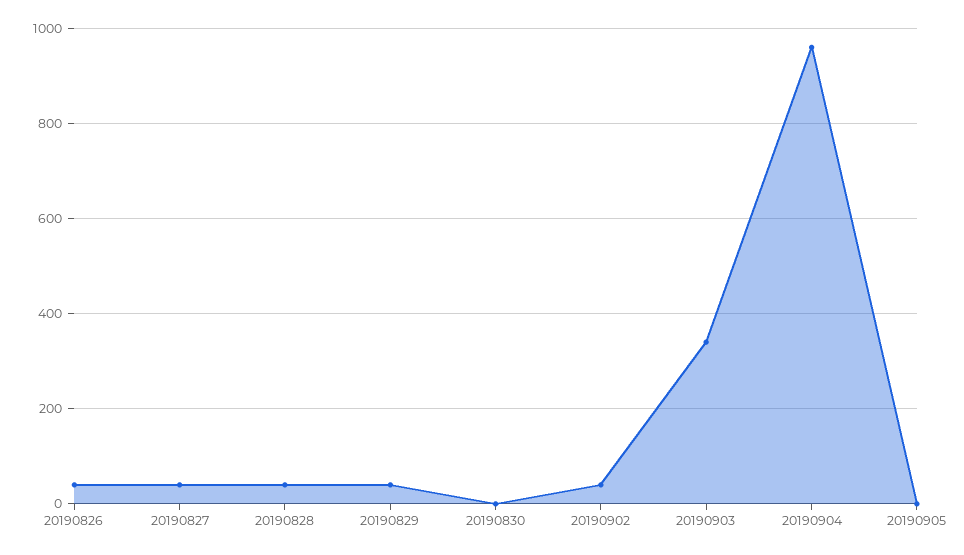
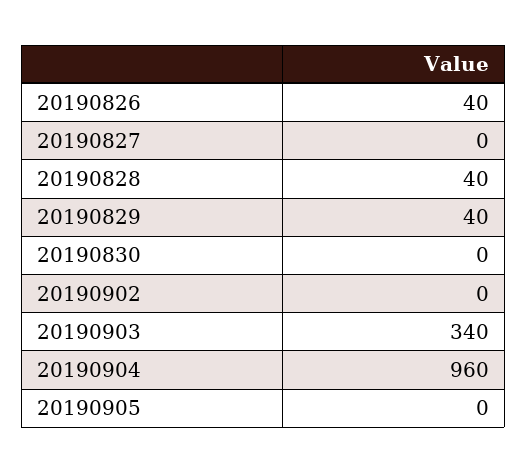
  {
    "20190826": 40,
-   "20190827": 40,
+   "20190827": 0,
    "20190828": 40,
    "20190829": 40,
    "20190830": 0,
-   "20190902": 40,
+   "20190902": 0,
    "20190903": 340,
    "20190904": 960,
    "20190905": 0
  }

